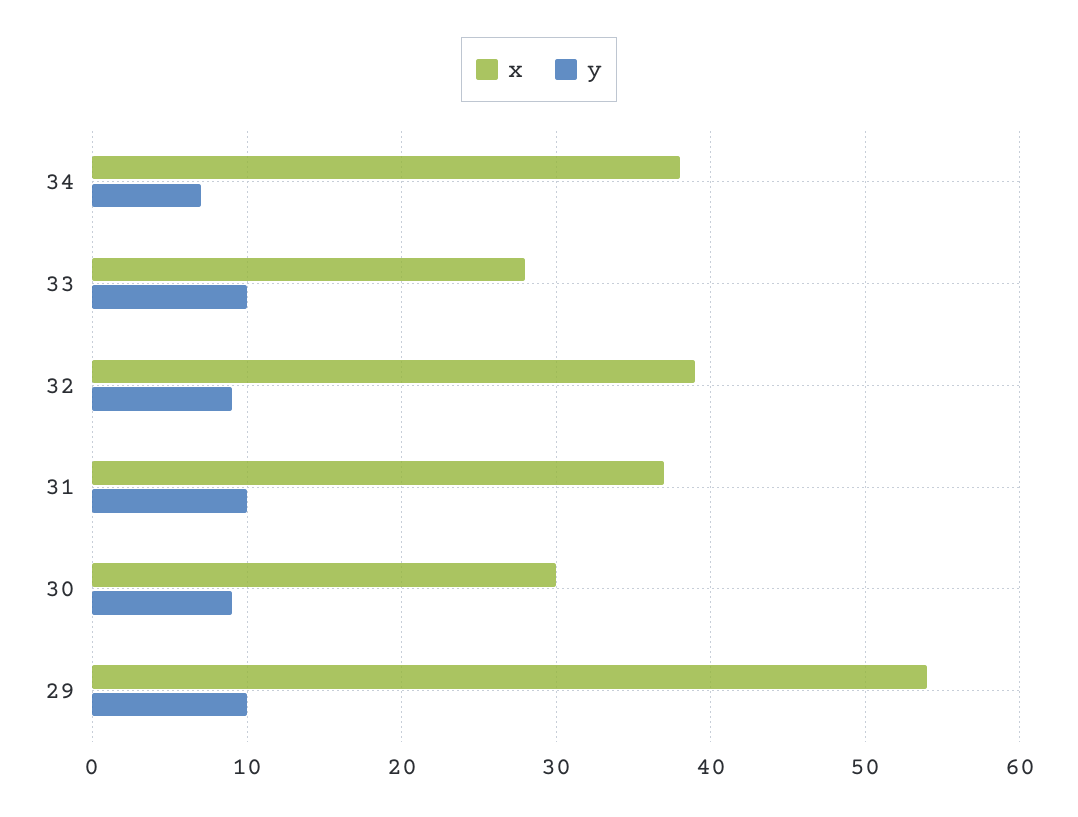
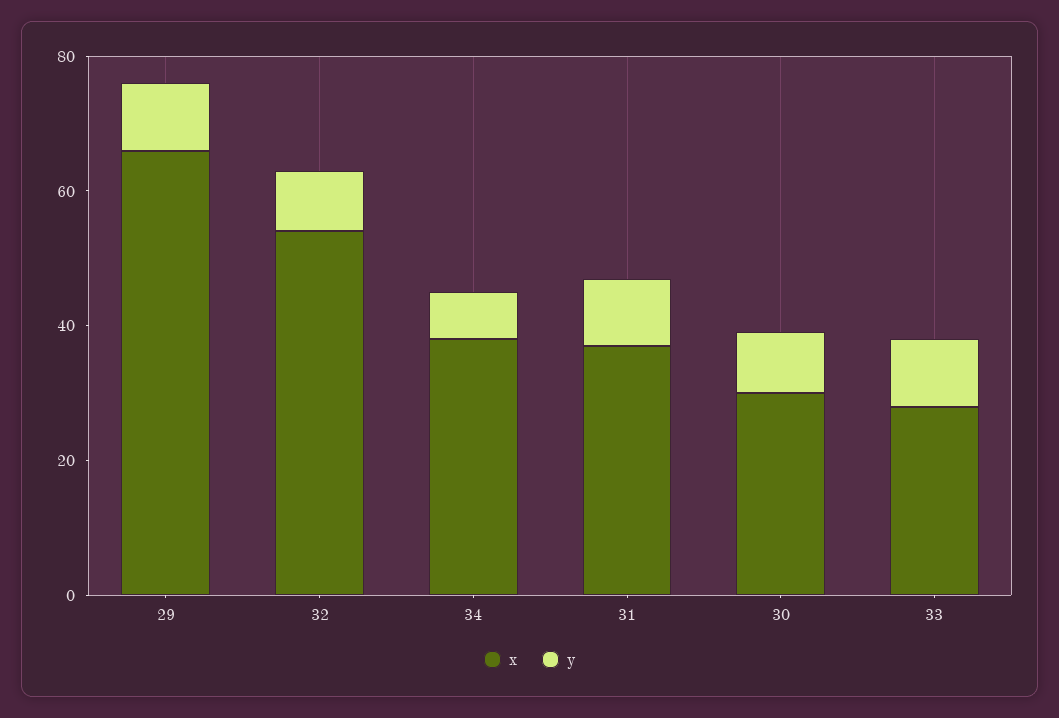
  {
    "x": {
      "34": 38,
      "33": 28,
-     "32": 39,
+     "32": 55,
      "31": 37,
      "30": 30,
-     "29": 54
+     "29": 65
    },
    "y": {
      "34": 7,
      "33": 10,
      "32": 9,
      "31": 10,
      "30": 9,
      "29": 10
    }
  }

